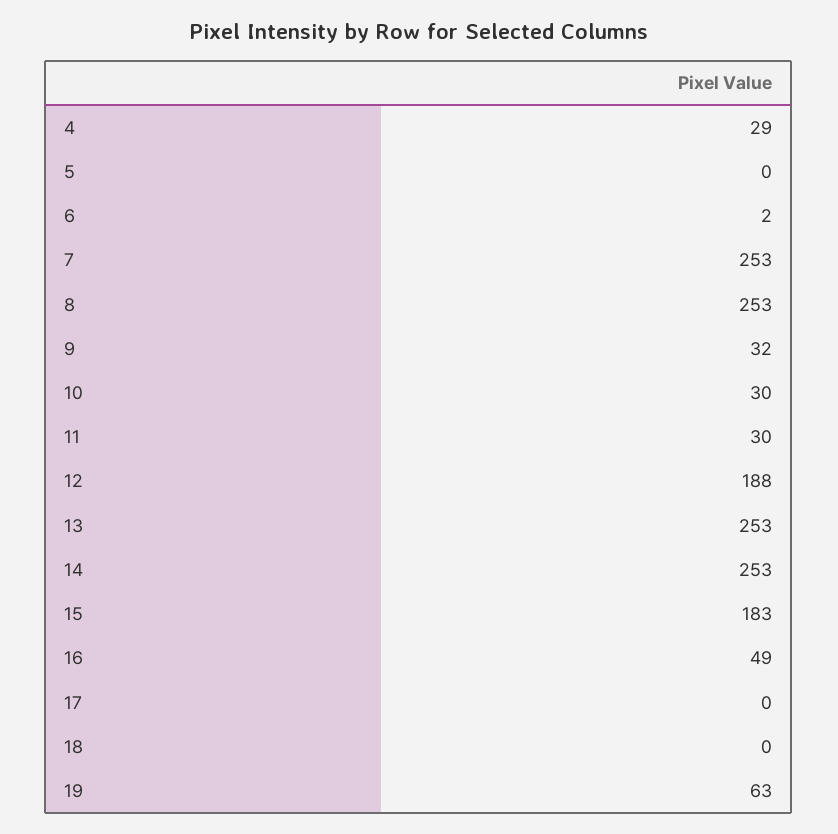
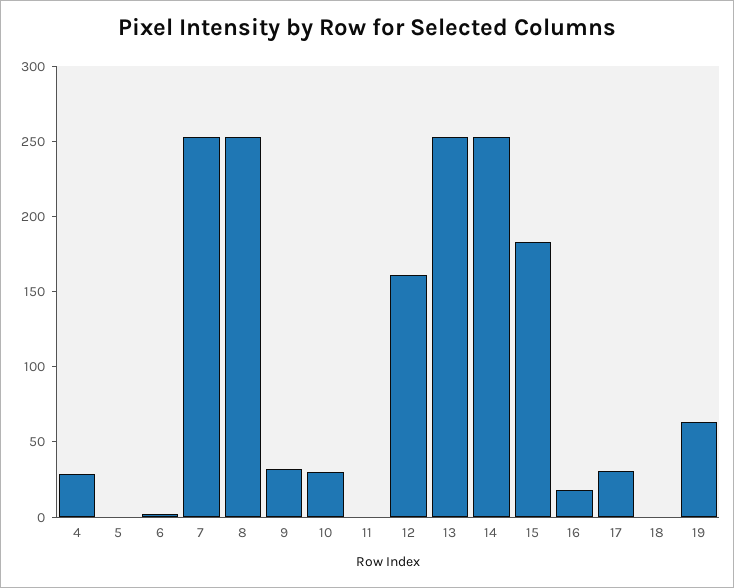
  {
    "4": 29,
    "5": 0,
    "6": 2,
    "7": 253,
    "8": 253,
    "9": 32,
    "10": 30,
-   "11": 30,
+   "11": 0,
-   "12": 188,
+   "12": 160,
    "13": 253,
    "14": 253,
    "15": 183,
-   "16": 49,
+   "16": 20,
-   "17": 0,
+   "17": 30,
    "18": 0,
    "19": 63
  }

